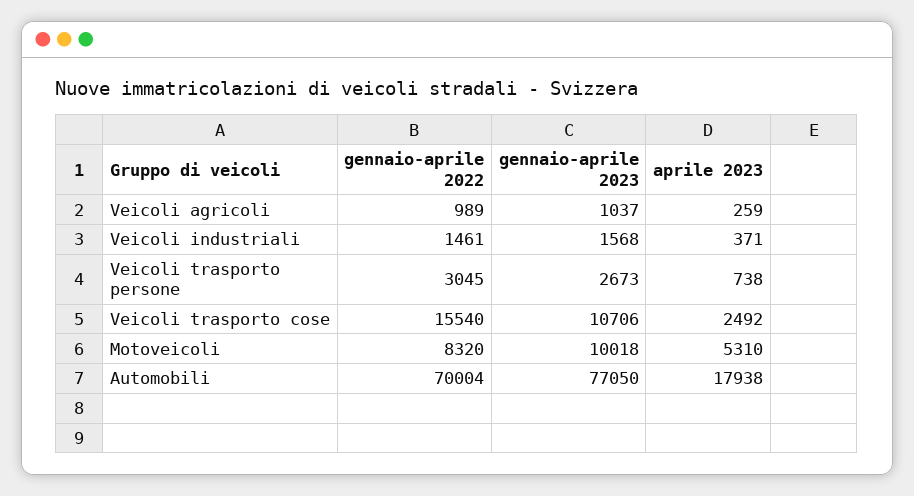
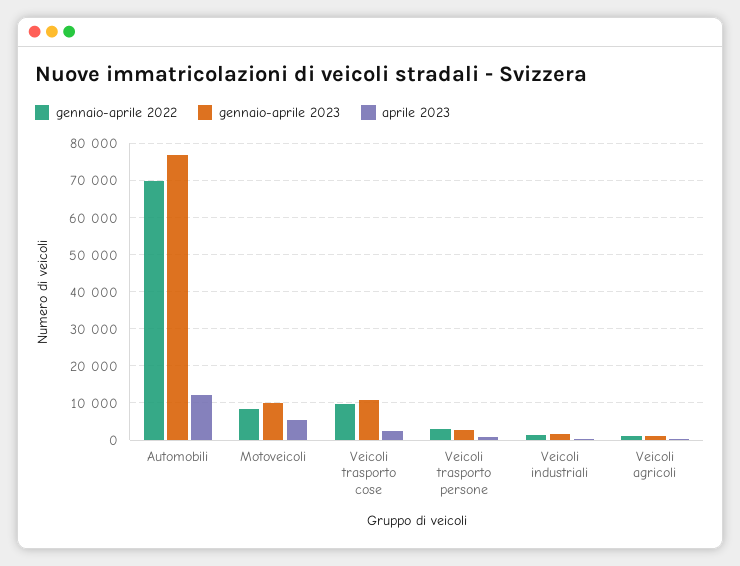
  {
    "gennaio-aprile 2022": {
      "Veicoli agricoli": 989,
      "Veicoli industriali": 1461,
      "Veicoli trasporto persone": 3045,
-     "Veicoli trasporto cose": 15540,
+     "Veicoli trasporto cose": 10000,
      "Motoveicoli": 8320,
      "Automobili": 70004
    },
    "gennaio-aprile 2023": {
      "Veicoli agricoli": 1037,
      "Veicoli industriali": 1568,
      "Veicoli trasporto persone": 2673,
      "Veicoli trasporto cose": 10706,
      "Motoveicoli": 10018,
      "Automobili": 77050
    },
    "aprile 2023": {
      "Veicoli agricoli": 259,
      "Veicoli industriali": 371,
      "Veicoli trasporto persone": 738,
      "Veicoli trasporto cose": 2492,
      "Motoveicoli": 5310,
-     "Automobili": 17938
+     "Automobili": 12000
    }
  }

